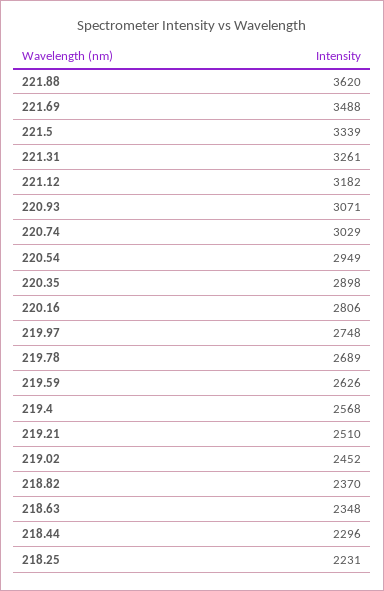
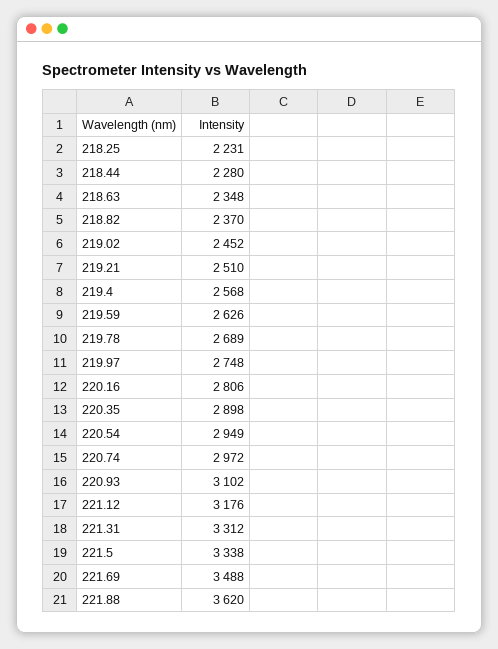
  {
    "221.88": 3620,
    "221.69": 3488,
-   "221.5": 3339,
+   "221.5": 3338,
-   "221.31": 3261,
+   "221.31": 3312,
-   "221.12": 3182,
+   "221.12": 3176,
-   "220.93": 3071,
+   "220.93": 3102,
-   "220.74": 3029,
+   "220.74": 2972,
    "220.54": 2949,
    "220.35": 2898,
    "220.16": 2806,
    "219.97": 2748,
    "219.78": 2689,
    "219.59": 2626,
    "219.4": 2568,
    "219.21": 2510,
    "219.02": 2452,
    "218.82": 2370,
    "218.63": 2348,
-   "218.44": 2296,
+   "218.44": 2280,
    "218.25": 2231
  }

